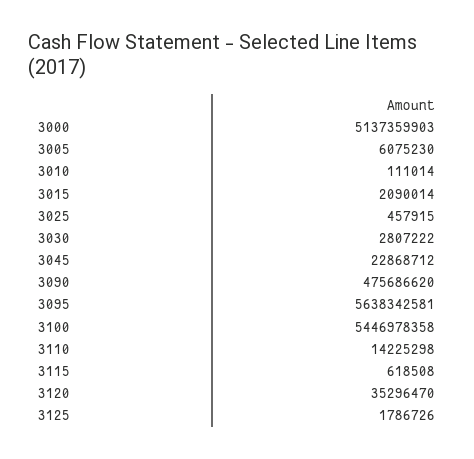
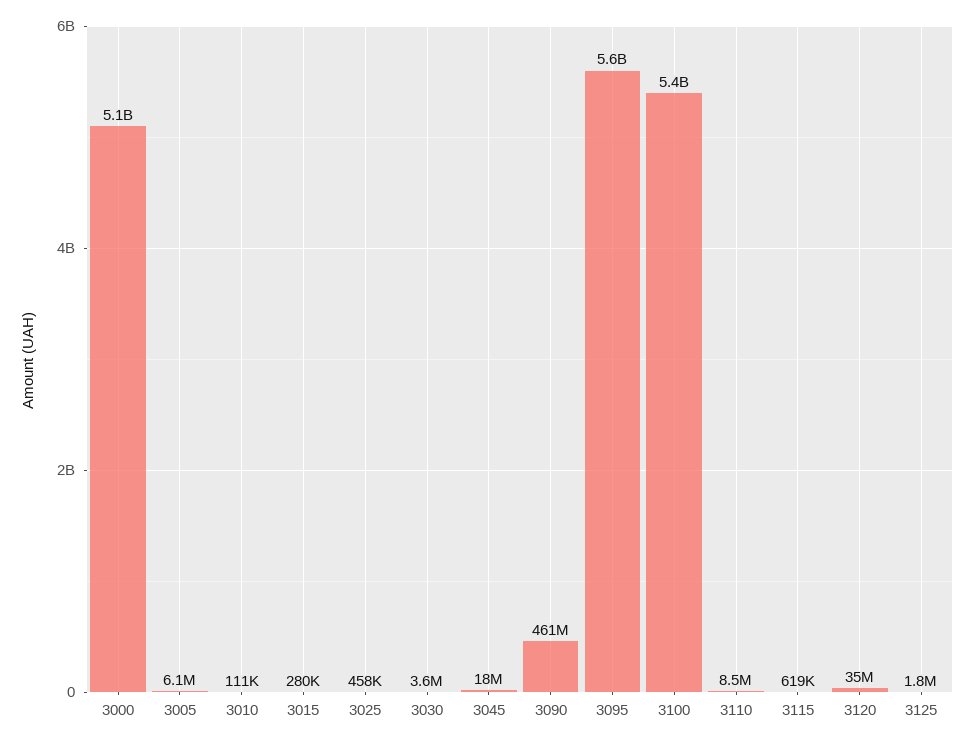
  {
    "3000": 5137359903,
    "3005": 6075230,
    "3010": 111014,
-   "3015": 2090014,
+   "3015": 280000,
    "3025": 457915,
-   "3030": 2807222,
+   "3030": 3600000,
-   "3045": 22868712,
+   "3045": 18000000,
-   "3090": 475686620,
+   "3090": 461000000,
    "3095": 5638342581,
    "3100": 5446978358,
-   "3110": 14225298,
+   "3110": 8500000,
    "3115": 618508,
    "3120": 35296470,
    "3125": 1786726
  }

